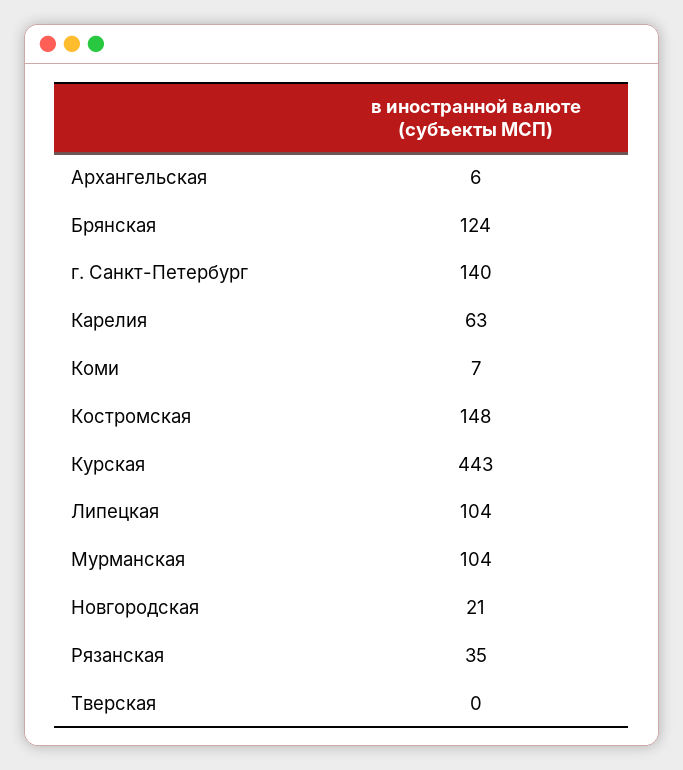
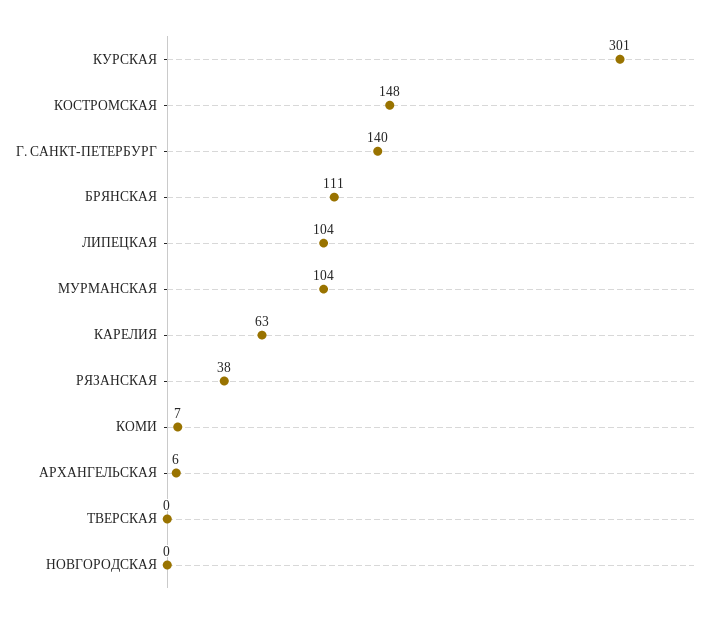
  {
    "Архангельская": 6,
-   "Брянская": 124,
+   "Брянская": 111,
    "г. Санкт-Петербург": 140,
    "Карелия": 63,
    "Коми": 7,
    "Костромская": 148,
-   "Курская": 443,
+   "Курская": 301,
    "Липецкая": 104,
    "Мурманская": 104,
-   "Новгородская": 21,
+   "Новгородская": 0,
-   "Рязанская": 35,
+   "Рязанская": 38,
    "Тверская": 0
  }

